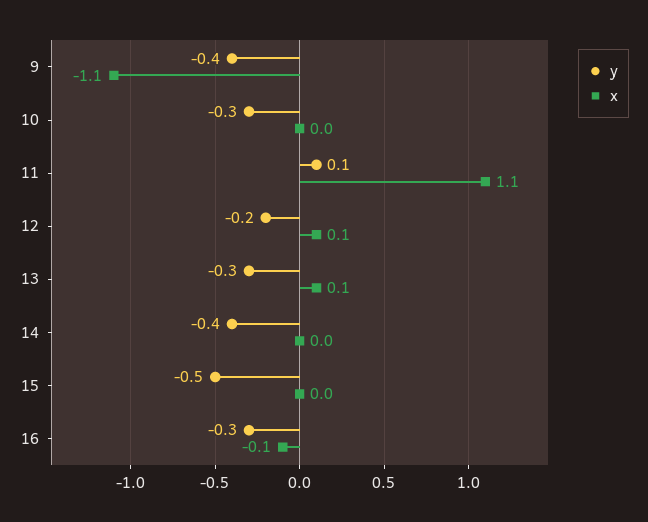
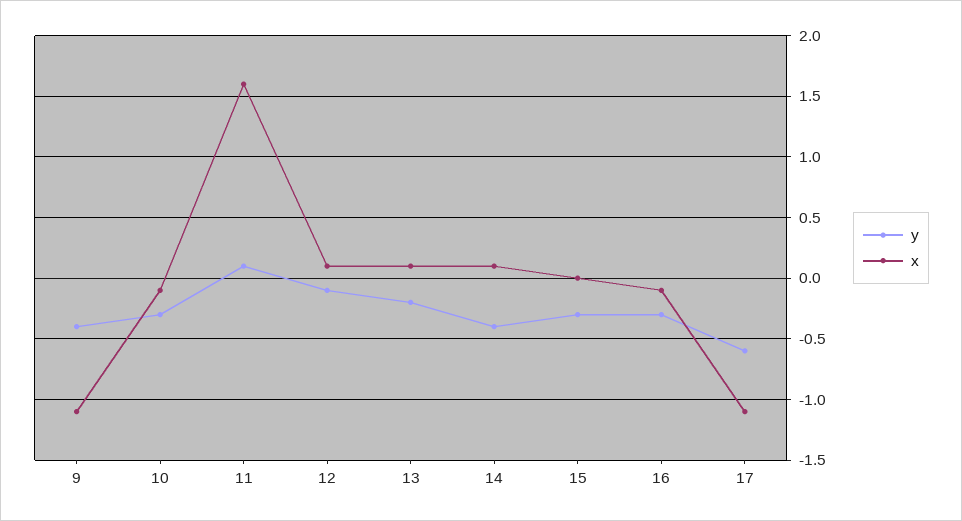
  {
    "y": {
      "9": -0.4,
      "10": -0.3,
      "11": 0.1,
-     "12": -0.2,
+     "12": -0.1,
-     "13": -0.3,
+     "13": -0.2,
      "14": -0.4,
-     "15": -0.5,
+     "15": -0.3,
-     "16": -0.3
+     "16": -0.3,
+     "17": -0.6
    },
    "x": {
      "9": -1.1,
-     "10": 0,
+     "10": -0.1,
-     "11": 1.1,
+     "11": 1.6,
      "12": 0.1,
      "13": 0.1,
-     "14": 0,
+     "14": 0.1,
      "15": 0,
-     "16": -0.1
+     "16": -0.1,
+     "17": -1.1
    }
  }

